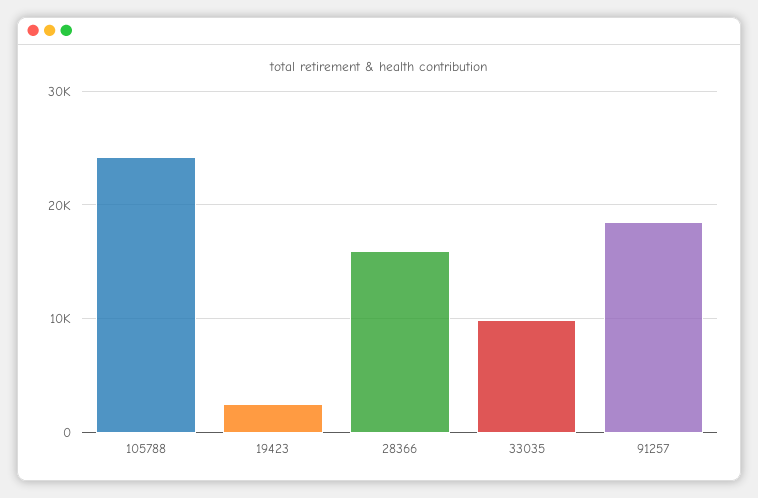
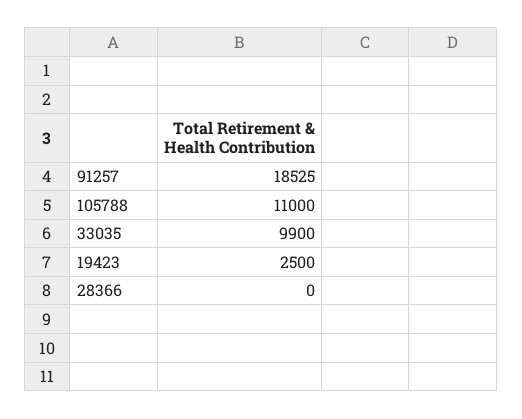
  {
-   "105788": 24000,
+   "105788": 11000,
    "19423": 2500,
-   "28366": 16000,
+   "28366": 0,
    "33035": 9900,
    "91257": 18525
  }

